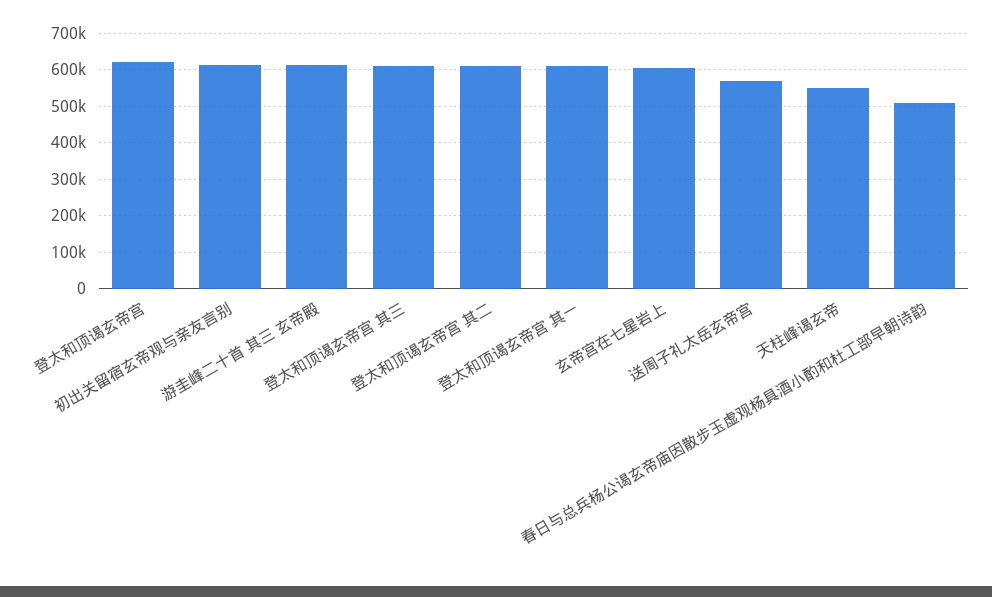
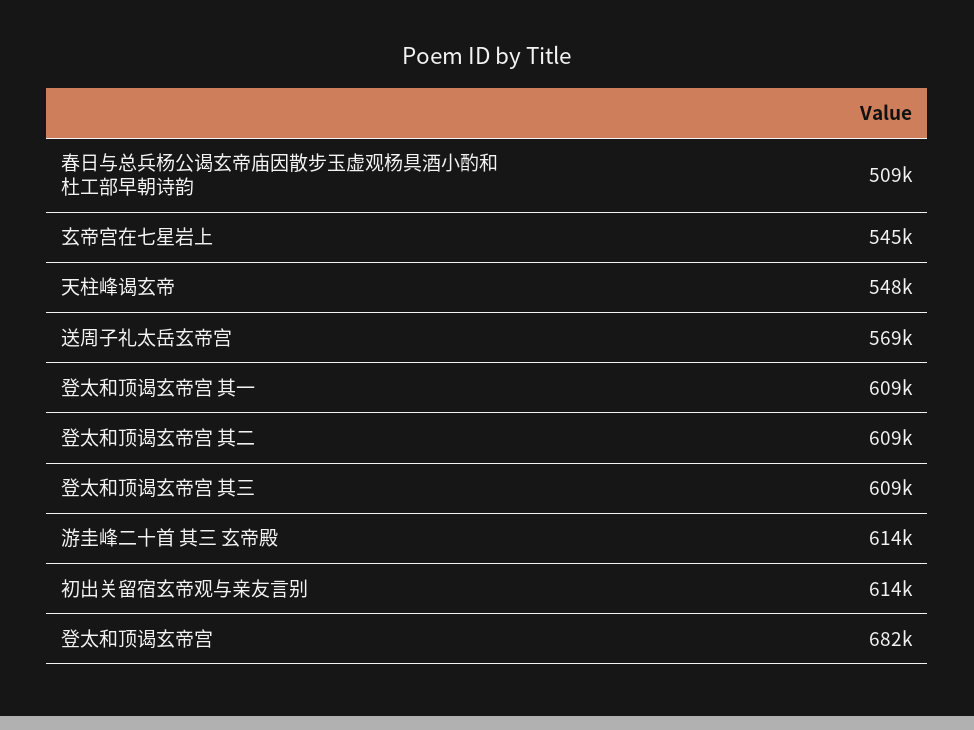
  {
-   "登太和顶谒玄帝宫": 620000,
+   "登太和顶谒玄帝宫": 682000,
    "初出关留宿玄帝观与亲友言别": 614000,
    "游圭峰二十首 其三 玄帝殿": 614000,
    "登太和顶谒玄帝宫 其三": 609000,
    "登太和顶谒玄帝宫 其二": 609000,
    "登太和顶谒玄帝宫 其一": 609000,
-   "玄帝宫在七星岩上": 600000,
+   "玄帝宫在七星岩上": 545000,
    "送周子礼太岳玄帝宫": 569000,
    "天柱峰谒玄帝": 548000,
    "春日与总兵杨公谒玄帝庙因散步玉虚观杨具酒小酌和杜工部早朝诗韵": 509000
  }

